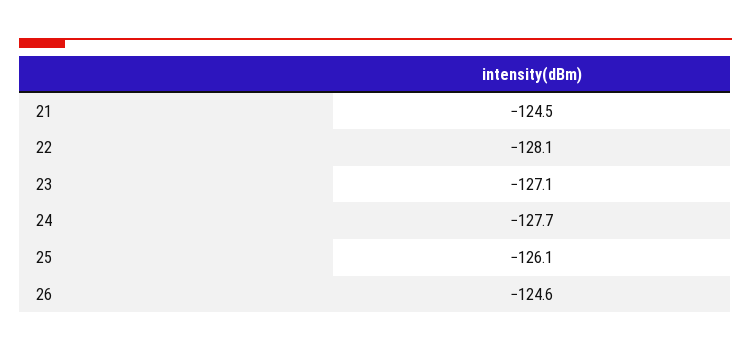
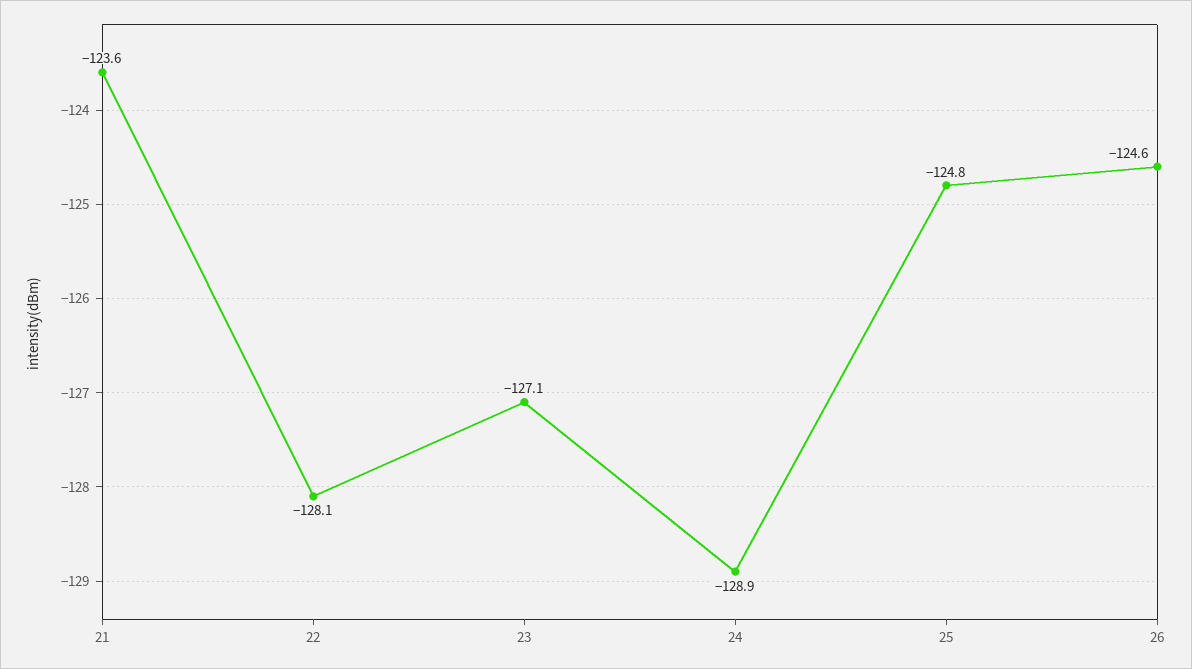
  {
-   "21": -124.5,
+   "21": -123.6,
    "22": -128.1,
    "23": -127.1,
-   "24": -127.7,
+   "24": -128.9,
-   "25": -126.1,
+   "25": -124.8,
    "26": -124.6
  }

